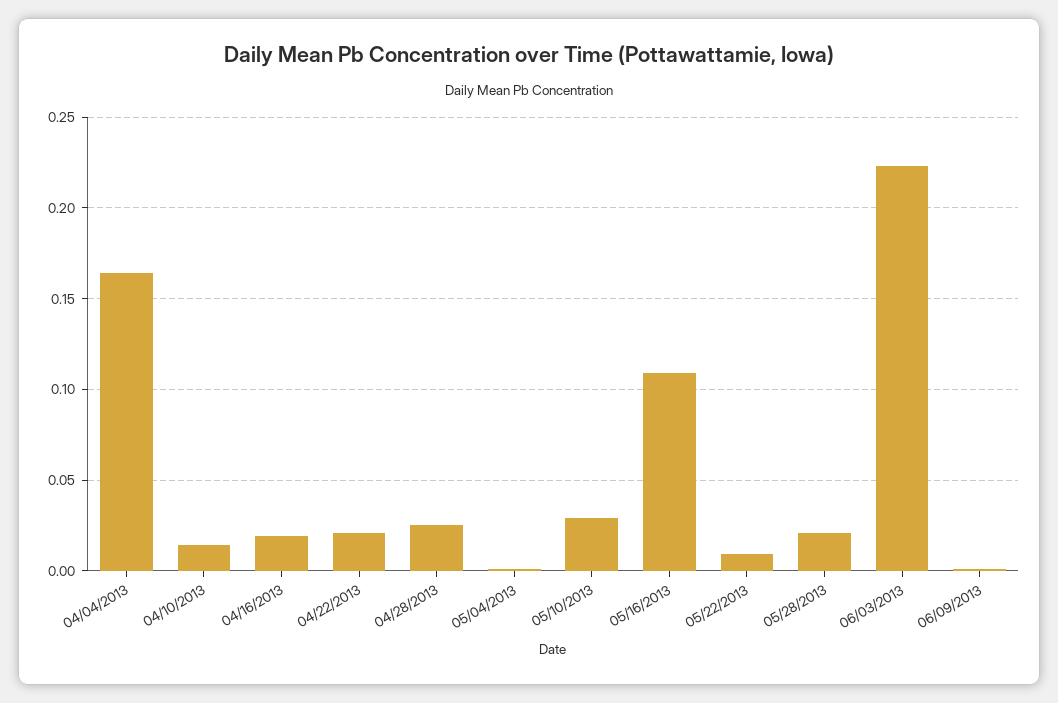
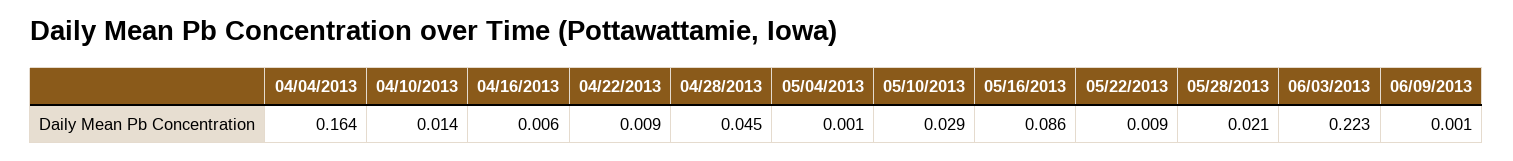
  {
    "04/04/2013": 0.164,
    "04/10/2013": 0.014,
-   "04/16/2013": 0.02,
+   "04/16/2013": 0.006,
-   "04/22/2013": 0.02,
+   "04/22/2013": 0.009,
-   "04/28/2013": 0.025,
+   "04/28/2013": 0.045,
    "05/04/2013": 0.001,
    "05/10/2013": 0.029,
-   "05/16/2013": 0.11,
+   "05/16/2013": 0.086,
    "05/22/2013": 0.009,
    "05/28/2013": 0.021,
    "06/03/2013": 0.223,
    "06/09/2013": 0.001
  }

